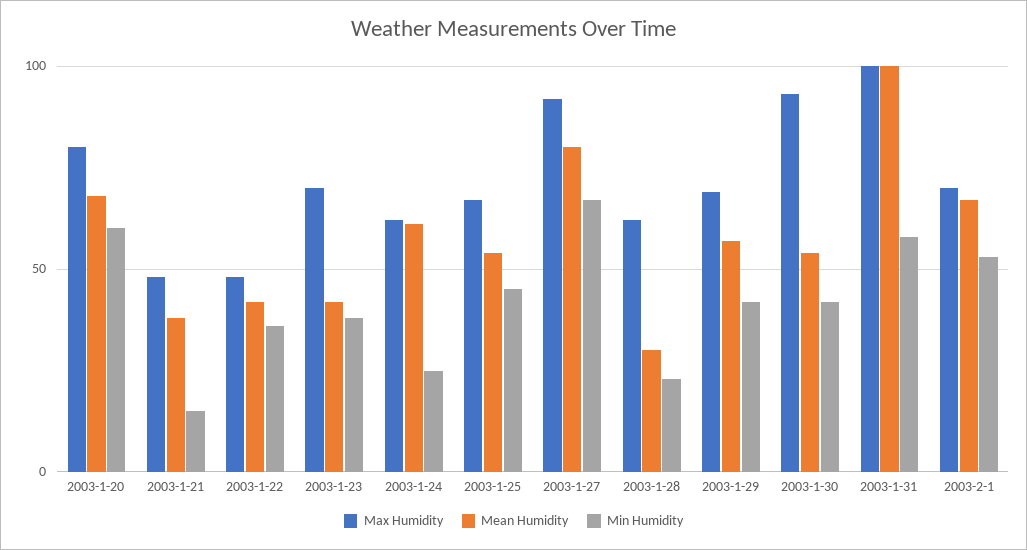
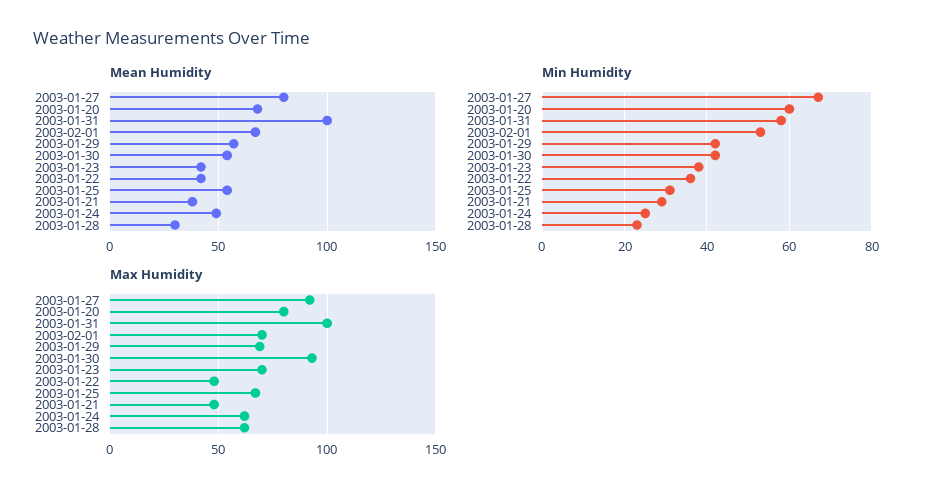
  {
    "Max Humidity": {
      "2003-1-20": 80,
      "2003-1-21": 50,
      "2003-1-22": 50,
      "2003-1-23": 70,
      "2003-1-24": 60,
      "2003-1-25": 65,
      "2003-1-27": 90,
      "2003-1-28": 60,
      "2003-1-29": 70,
      "2003-1-30": 95,
      "2003-1-31": 100,
      "2003-2-1": 70
    },
    "Mean Humidity": {
      "2003-1-20": 70,
      "2003-1-21": 40,
      "2003-1-22": 40,
      "2003-1-23": 40,
-     "2003-1-24": 60,
+     "2003-1-24": 50,
      "2003-1-25": 55,
      "2003-1-27": 80,
      "2003-1-28": 30,
      "2003-1-29": 55,
      "2003-1-30": 55,
      "2003-1-31": 100,
      "2003-2-1": 65
    },
    "Min Humidity": {
      "2003-1-20": 60,
-     "2003-1-21": 15,
+     "2003-1-21": 30,
      "2003-1-22": 35,
      "2003-1-23": 40,
      "2003-1-24": 25,
-     "2003-1-25": 45,
+     "2003-1-25": 30,
      "2003-1-27": 65,
      "2003-1-28": 25,
      "2003-1-29": 40,
      "2003-1-30": 40,
      "2003-1-31": 60,
      "2003-2-1": 55
    }
  }

